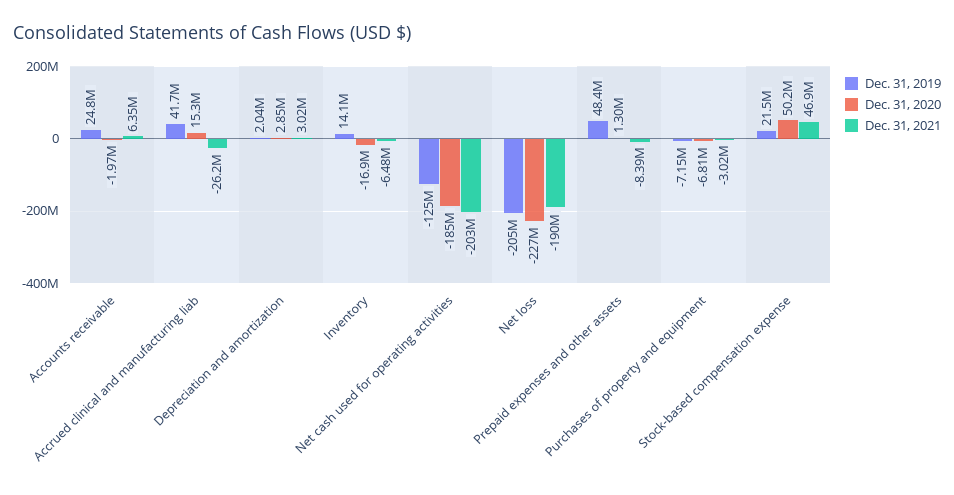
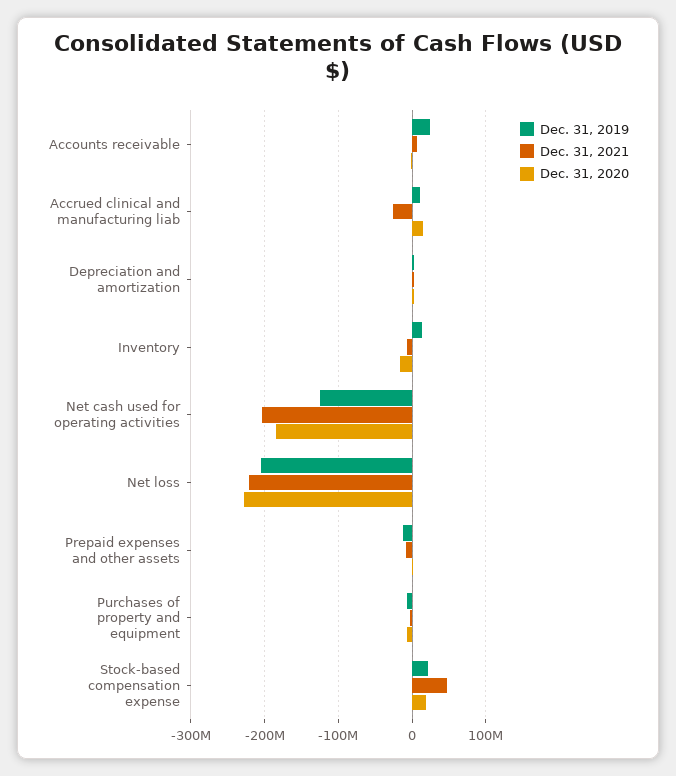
  {
    "Dec. 31, 2019": {
      "Accounts receivable": 24800000,
-     "Accrued clinical and manufacturing liab": 41700000,
+     "Accrued clinical and manufacturing liab": 10000000,
      "Depreciation and amortization": 2040000,
      "Inventory": 14100000,
      "Net cash used for operating activities": -125000000,
      "Net loss": -205000000,
-     "Prepaid expenses and other assets": 48400000,
+     "Prepaid expenses and other assets": -10000000,
      "Purchases of property and equipment": -7150000,
      "Stock-based compensation expense": 21500000
    },
    "Dec. 31, 2020": {
      "Accounts receivable": -1970000,
      "Accrued clinical and manufacturing liab": 15300000,
      "Depreciation and amortization": 2850000,
      "Inventory": -16900000,
      "Net cash used for operating activities": -185000000,
      "Net loss": -227000000,
      "Prepaid expenses and other assets": 1300000,
      "Purchases of property and equipment": -6810000,
-     "Stock-based compensation expense": 50200000
+     "Stock-based compensation expense": 20000000
    },
    "Dec. 31, 2021": {
      "Accounts receivable": 6350000,
      "Accrued clinical and manufacturing liab": -26200000,
      "Depreciation and amortization": 3020000,
      "Inventory": -6480000,
      "Net cash used for operating activities": -203000000,
-     "Net loss": -190000000,
+     "Net loss": -220000000,
      "Prepaid expenses and other assets": -8390000,
      "Purchases of property and equipment": -3020000,
      "Stock-based compensation expense": 46900000
    }
  }

